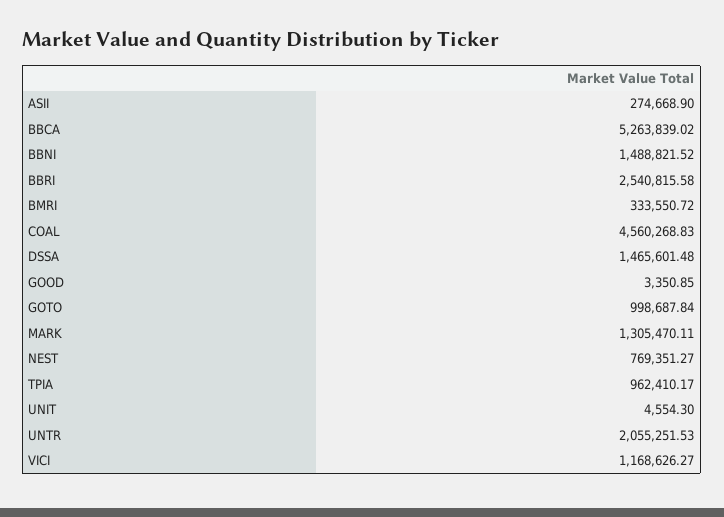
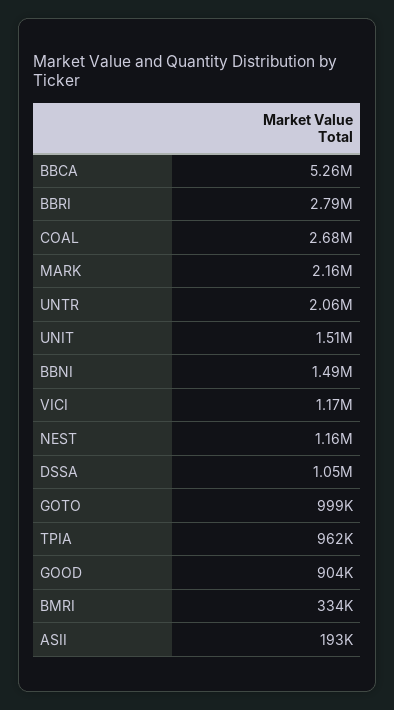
  {
-   "ASII": 274668.9,
+   "ASII": 193000,
    "BBCA": 5263839.02,
    "BBNI": 1488821.52,
-   "BBRI": 2540815.58,
+   "BBRI": 2790000,
    "BMRI": 333550.72,
-   "COAL": 4560268.83,
+   "COAL": 2680000,
-   "DSSA": 1465601.48,
+   "DSSA": 1050000,
-   "GOOD": 3350.85,
+   "GOOD": 904000,
    "GOTO": 998687.84,
-   "MARK": 1305470.11,
+   "MARK": 2160000,
-   "NEST": 769351.27,
+   "NEST": 1160000,
    "TPIA": 962410.17,
-   "UNIT": 4554.3,
+   "UNIT": 1510000,
    "UNTR": 2055251.53,
    "VICI": 1168626.27
  }

